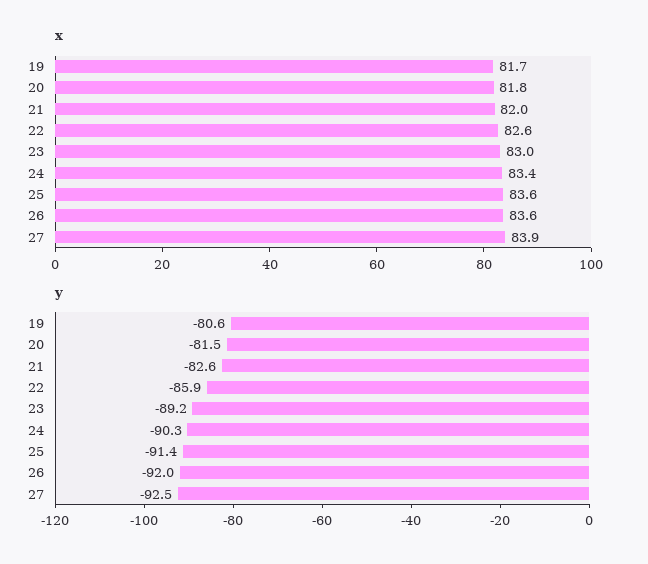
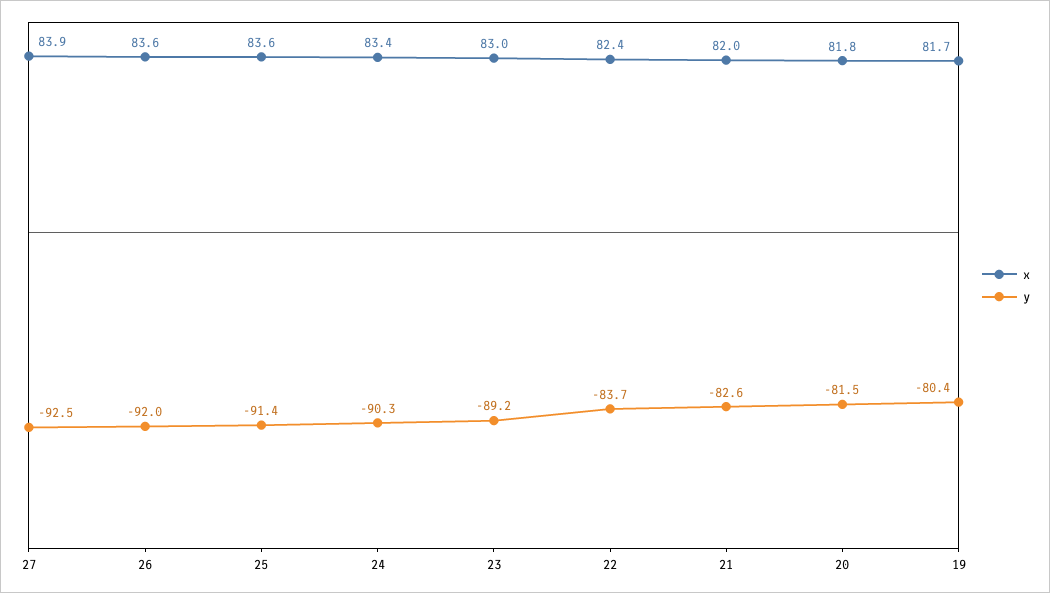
  {
    "x": {
      "19": 81.7,
      "20": 81.8,
      "21": 82,
-     "22": 82.6,
+     "22": 82.4,
      "23": 83,
      "24": 83.4,
      "25": 83.6,
      "26": 83.6,
      "27": 83.9
    },
    "y": {
-     "19": -80.6,
+     "19": -80.4,
      "20": -81.5,
      "21": -82.6,
-     "22": -85.9,
+     "22": -83.7,
      "23": -89.2,
      "24": -90.3,
      "25": -91.4,
      "26": -92,
      "27": -92.5
    }
  }

